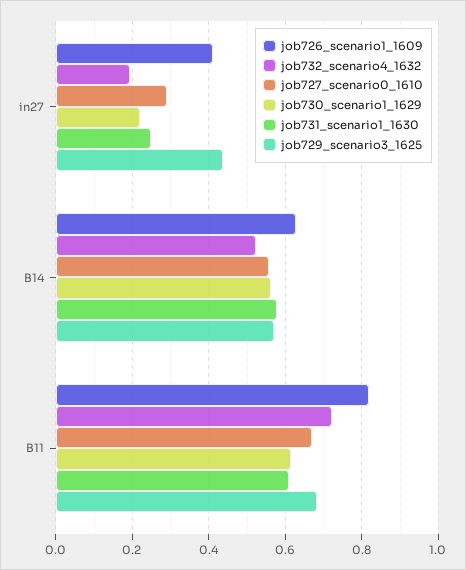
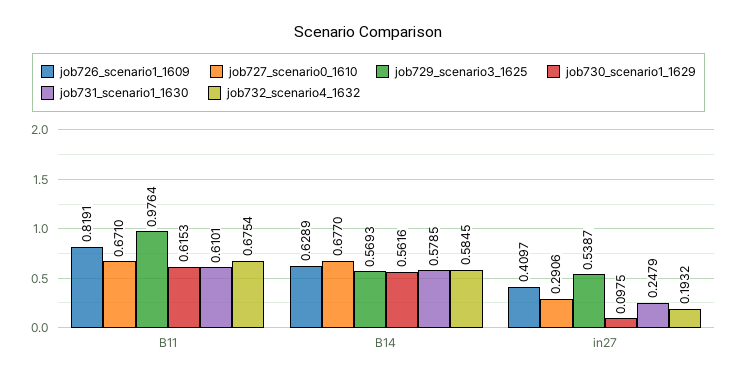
  {
    "job726_scenario1_1609": {
      "in27": 0.4097,
      "B14": 0.6289,
      "B11": 0.8191
    },
    "job732_scenario4_1632": {
      "in27": 0.1932,
-     "B14": 0.52,
+     "B14": 0.5845,
-     "B11": 0.72
+     "B11": 0.6754
    },
    "job727_scenario0_1610": {
      "in27": 0.2906,
-     "B14": 0.56,
+     "B14": 0.677,
      "B11": 0.671
    },
    "job730_scenario1_1629": {
-     "in27": 0.22,
+     "in27": 0.0975,
      "B14": 0.5616,
      "B11": 0.6153
    },
    "job731_scenario1_1630": {
      "in27": 0.2479,
      "B14": 0.5785,
      "B11": 0.6101
    },
    "job729_scenario3_1625": {
-     "in27": 0.44,
+     "in27": 0.5387,
      "B14": 0.5693,
-     "B11": 0.68
+     "B11": 0.9764
    }
  }

